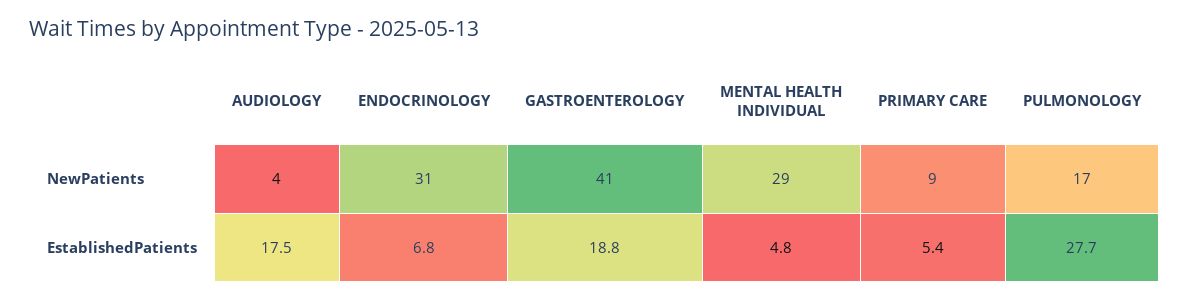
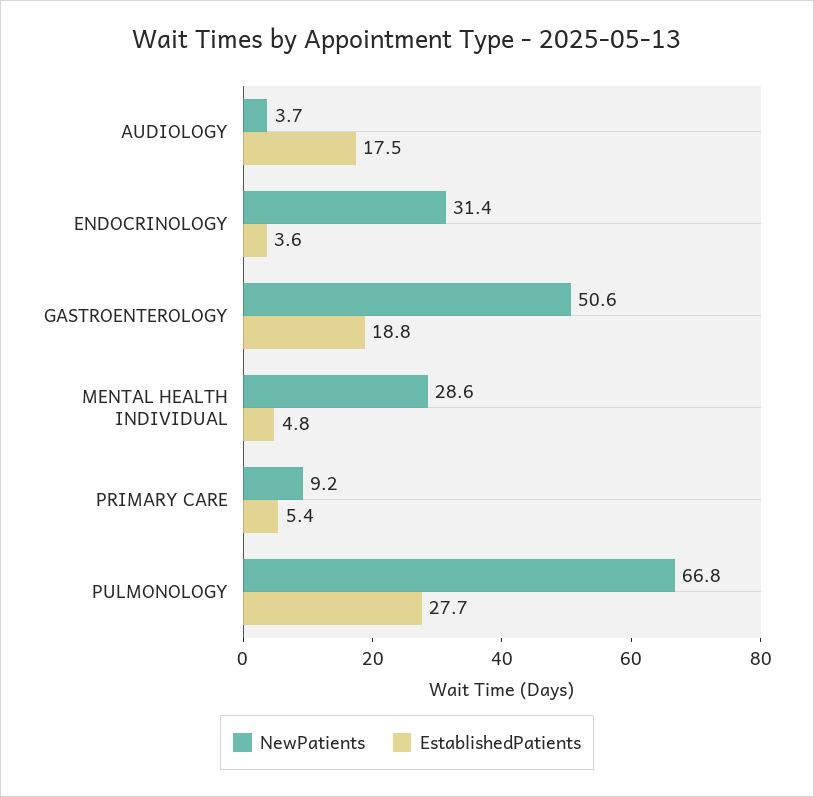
  {
    "NewPatients": {
      "AUDIOLOGY": 3.7,
      "ENDOCRINOLOGY": 31.4,
-     "GASTROENTEROLOGY": 41,
+     "GASTROENTEROLOGY": 50.6,
      "MENTAL HEALTH INDIVIDUAL": 28.6,
      "PRIMARY CARE": 9.2,
-     "PULMONOLOGY": 17
+     "PULMONOLOGY": 66.8
    },
    "EstablishedPatients": {
      "AUDIOLOGY": 17.5,
-     "ENDOCRINOLOGY": 6.8,
+     "ENDOCRINOLOGY": 3.6,
      "GASTROENTEROLOGY": 18.8,
      "MENTAL HEALTH INDIVIDUAL": 4.8,
      "PRIMARY CARE": 5.4,
      "PULMONOLOGY": 27.7
    }
  }

